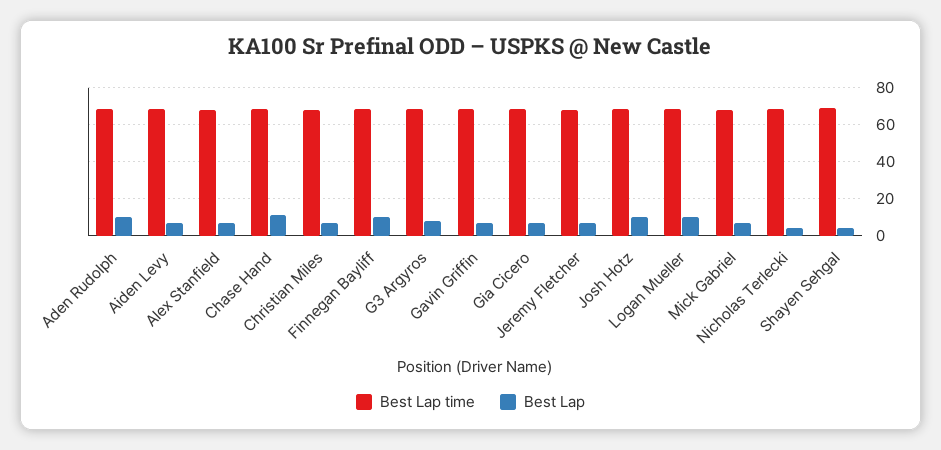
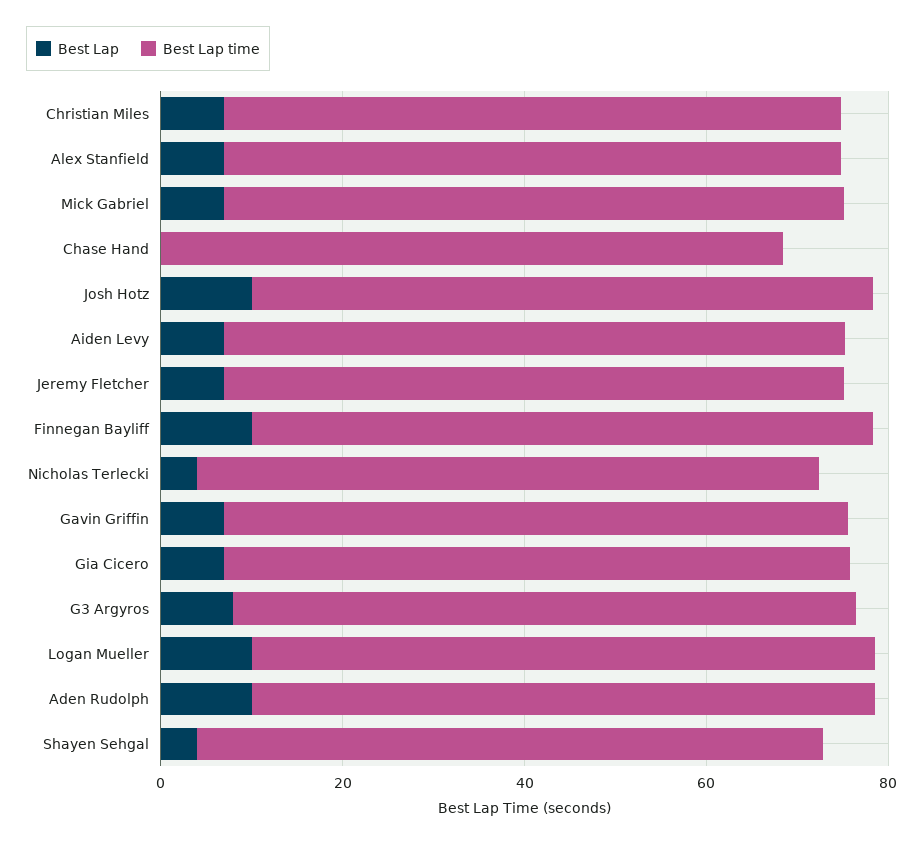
  {
    "Best Lap time": {
      "Aden Rudolph": 70,
      "Aiden Levy": 70,
      "Alex Stanfield": 70,
      "Chase Hand": 70,
      "Christian Miles": 70,
      "Finnegan Bayliff": 70,
      "G3 Argyros": 70,
      "Gavin Griffin": 70,
      "Gia Cicero": 70,
      "Jeremy Fletcher": 70,
      "Josh Hotz": 70,
      "Logan Mueller": 70,
      "Mick Gabriel": 70,
      "Nicholas Terlecki": 70,
      "Shayen Sehgal": 70
    },
    "Best Lap": {
      "Aden Rudolph": 10,
      "Aiden Levy": 5,
      "Alex Stanfield": 5,
-     "Chase Hand": 10,
+     "Chase Hand": 0,
      "Christian Miles": 5,
      "Finnegan Bayliff": 10,
      "G3 Argyros": 10,
      "Gavin Griffin": 5,
      "Gia Cicero": 5,
      "Jeremy Fletcher": 5,
      "Josh Hotz": 10,
      "Logan Mueller": 10,
      "Mick Gabriel": 5,
      "Nicholas Terlecki": 5,
      "Shayen Sehgal": 5
    }
  }

